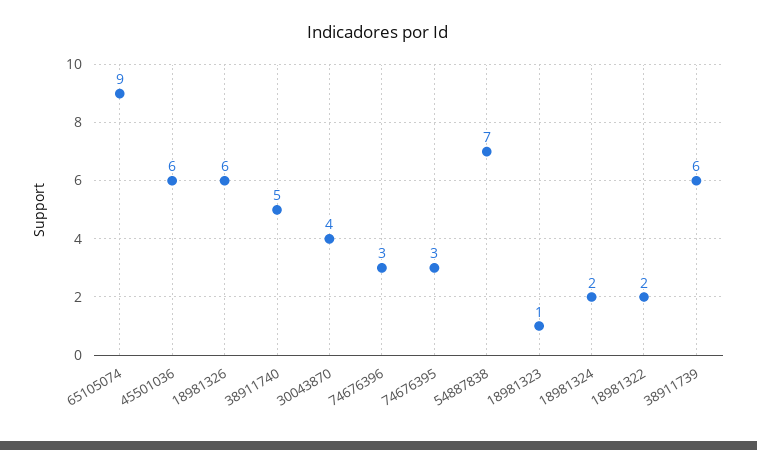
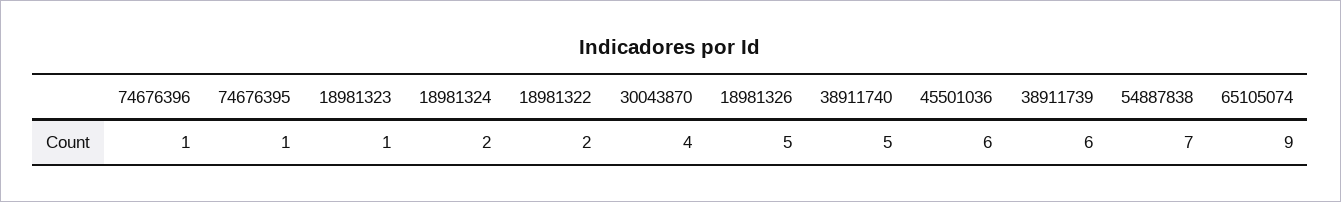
  {
    "65105074": 9,
    "45501036": 6,
-   "18981326": 6,
+   "18981326": 5,
    "38911740": 5,
    "30043870": 4,
-   "74676396": 3,
+   "74676396": 1,
-   "74676395": 3,
+   "74676395": 1,
    "54887838": 7,
    "18981323": 1,
    "18981324": 2,
    "18981322": 2,
    "38911739": 6
  }

